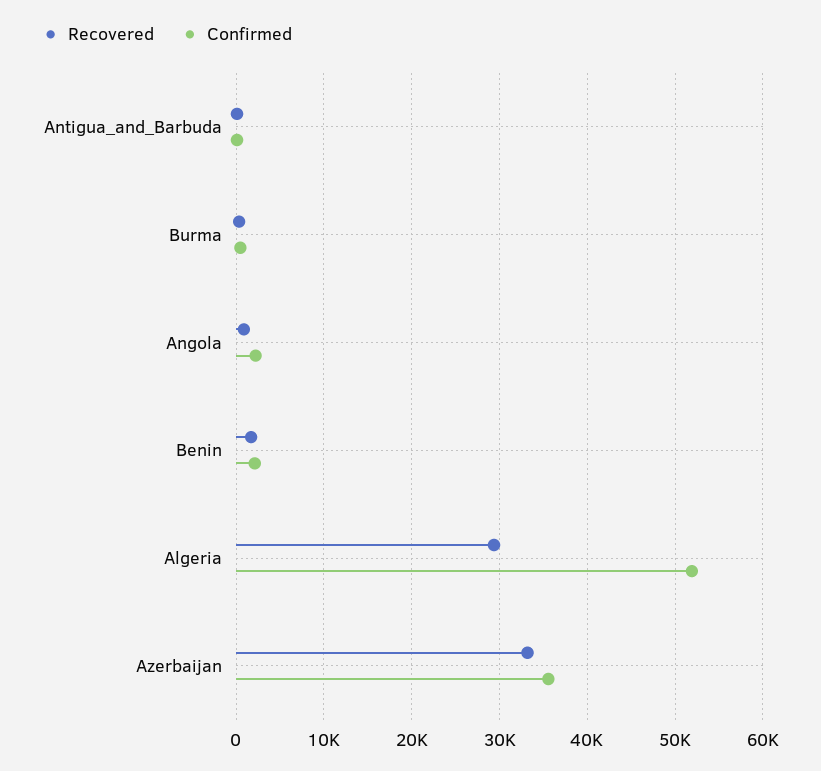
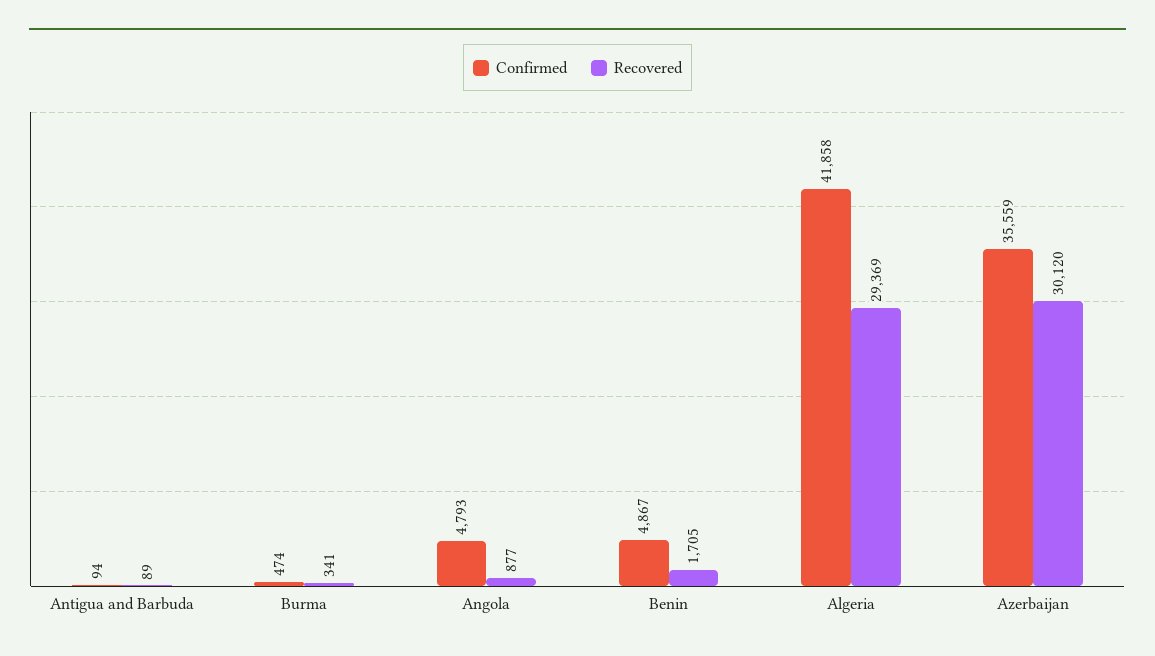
  {
    "Recovered": {
      "Antigua_and_Barbuda": 89,
      "Burma": 341,
      "Angola": 877,
      "Benin": 1705,
      "Algeria": 29369,
-     "Azerbaijan": 33000
+     "Azerbaijan": 30120
    },
    "Confirmed": {
      "Antigua_and_Barbuda": 94,
      "Burma": 474,
-     "Angola": 2000,
+     "Angola": 4793,
-     "Benin": 2000,
+     "Benin": 4867,
-     "Algeria": 52000,
+     "Algeria": 41858,
      "Azerbaijan": 35559
    }
  }

